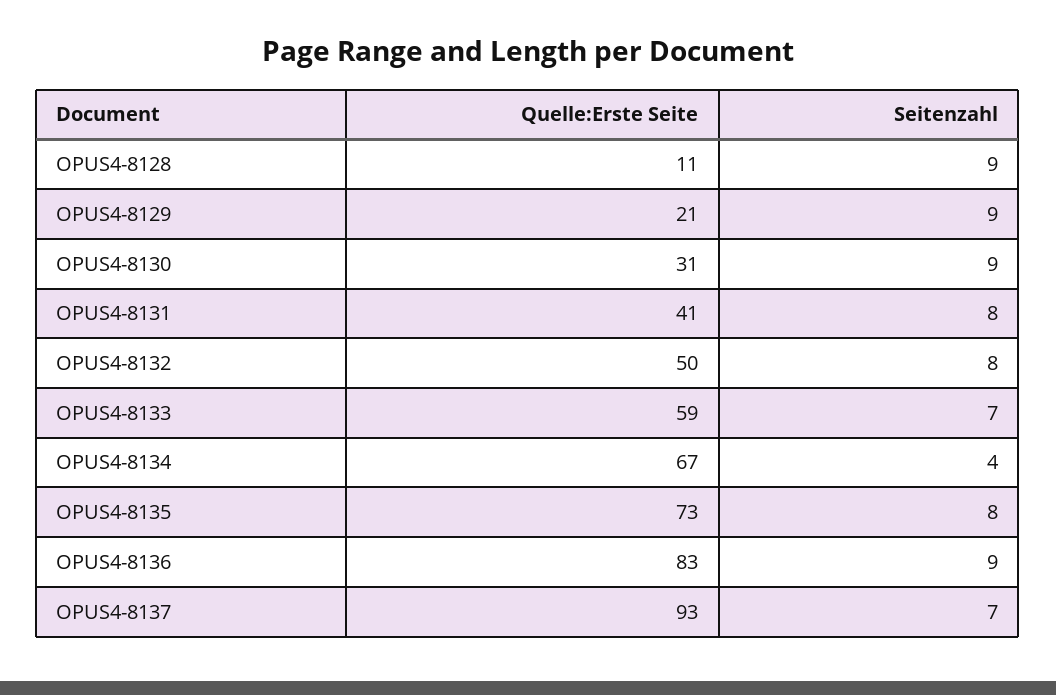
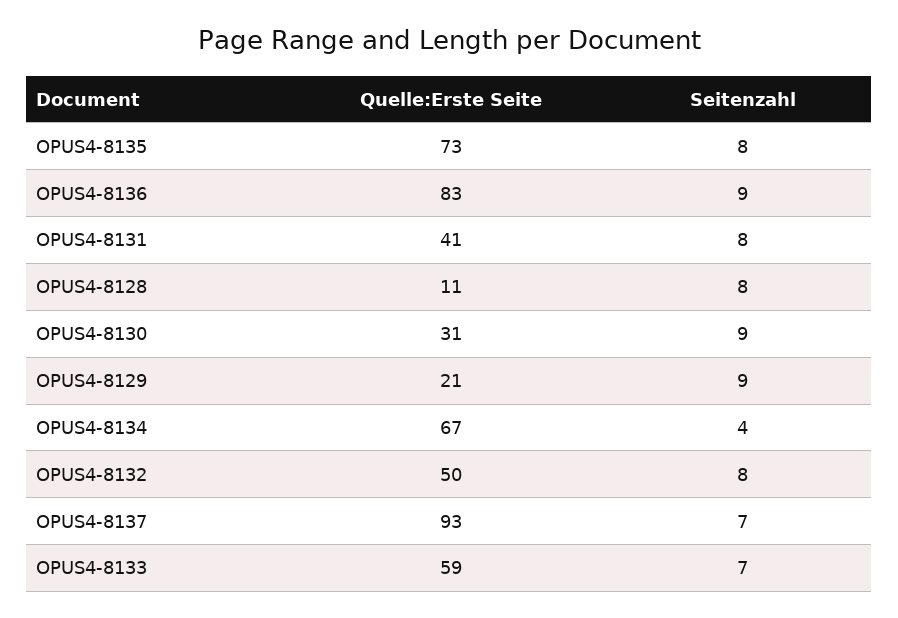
  {
    "Quelle:Erste Seite": {
      "OPUS4-8128": 11,
      "OPUS4-8129": 21,
      "OPUS4-8130": 31,
      "OPUS4-8131": 41,
      "OPUS4-8132": 50,
      "OPUS4-8133": 59,
      "OPUS4-8134": 67,
      "OPUS4-8135": 73,
      "OPUS4-8136": 83,
      "OPUS4-8137": 93
    },
    "Seitenzahl": {
-     "OPUS4-8128": 9,
+     "OPUS4-8128": 8,
      "OPUS4-8129": 9,
      "OPUS4-8130": 9,
      "OPUS4-8131": 8,
      "OPUS4-8132": 8,
      "OPUS4-8133": 7,
      "OPUS4-8134": 4,
      "OPUS4-8135": 8,
      "OPUS4-8136": 9,
      "OPUS4-8137": 7
    }
  }

